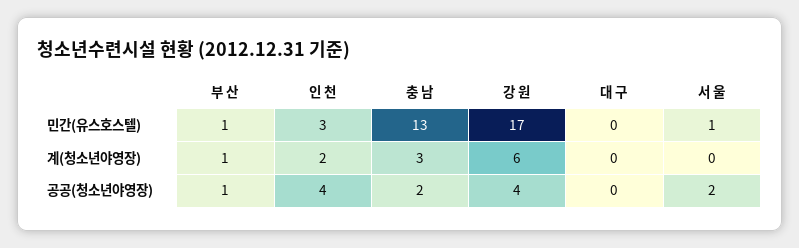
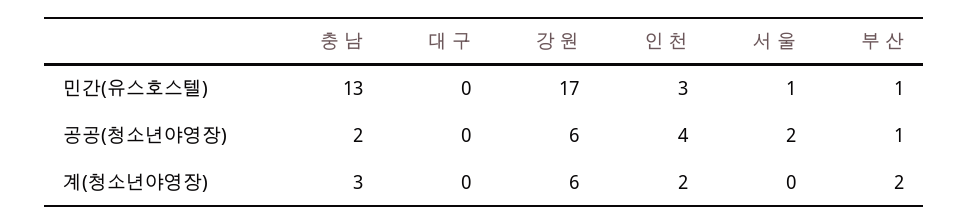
  {
    "부 산": {
      "민간(유스호스텔)": 1,
-     "계(청소년야영장)": 1,
+     "계(청소년야영장)": 2,
      "공공(청소년야영장)": 1
    },
    "인 천": {
      "민간(유스호스텔)": 3,
      "계(청소년야영장)": 2,
      "공공(청소년야영장)": 4
    },
    "충 남": {
      "민간(유스호스텔)": 13,
      "계(청소년야영장)": 3,
      "공공(청소년야영장)": 2
    },
    "강 원": {
      "민간(유스호스텔)": 17,
      "계(청소년야영장)": 6,
-     "공공(청소년야영장)": 4
+     "공공(청소년야영장)": 6
    },
    "대 구": {
      "민간(유스호스텔)": 0,
      "계(청소년야영장)": 0,
      "공공(청소년야영장)": 0
    },
    "서 울": {
      "민간(유스호스텔)": 1,
      "계(청소년야영장)": 0,
      "공공(청소년야영장)": 2
    }
  }

